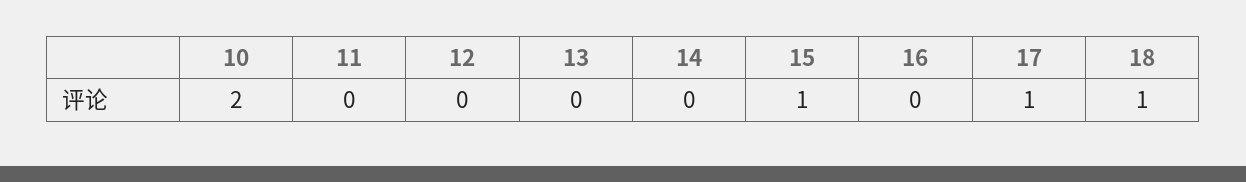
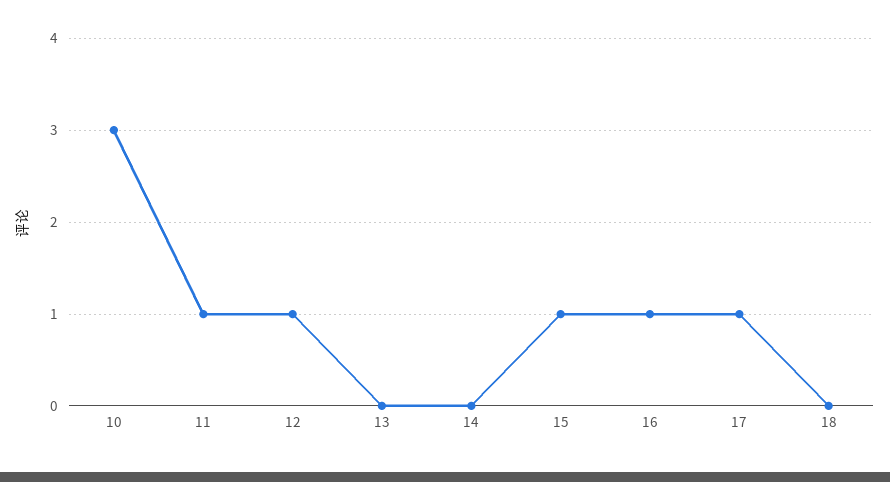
  {
-   "10": 2,
+   "10": 3,
-   "11": 0,
+   "11": 1,
-   "12": 0,
+   "12": 1,
    "13": 0,
    "14": 0,
    "15": 1,
-   "16": 0,
+   "16": 1,
    "17": 1,
-   "18": 1
+   "18": 0
  }

